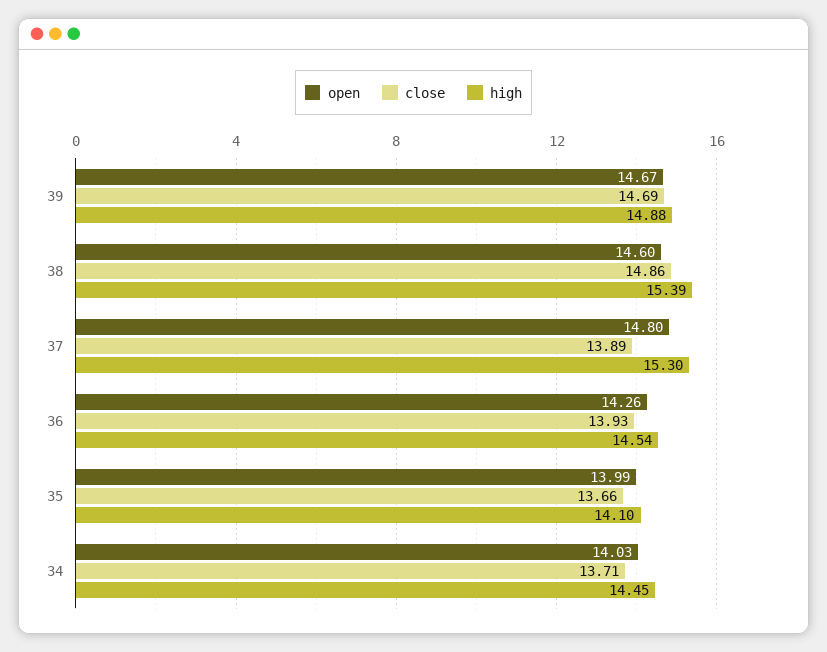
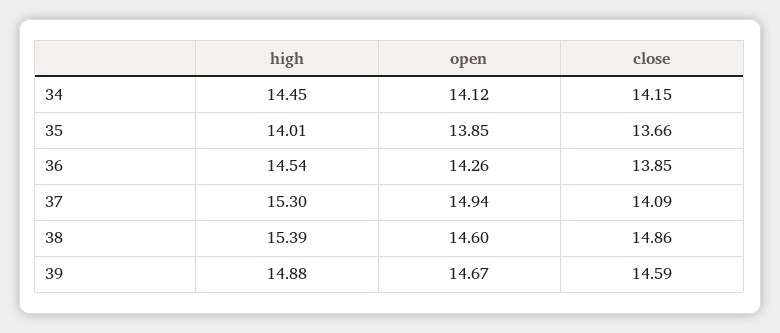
  {
    "open": {
      "39": 14.67,
      "38": 14.6,
-     "37": 14.8,
+     "37": 14.94,
      "36": 14.26,
-     "35": 13.99,
+     "35": 13.85,
-     "34": 14.03
+     "34": 14.12
    },
    "close": {
-     "39": 14.69,
+     "39": 14.59,
      "38": 14.86,
-     "37": 13.89,
+     "37": 14.09,
-     "36": 13.93,
+     "36": 13.85,
      "35": 13.66,
-     "34": 13.71
+     "34": 14.15
    },
    "high": {
      "39": 14.88,
      "38": 15.39,
      "37": 15.3,
      "36": 14.54,
-     "35": 14.1,
+     "35": 14.01,
      "34": 14.45
    }
  }

